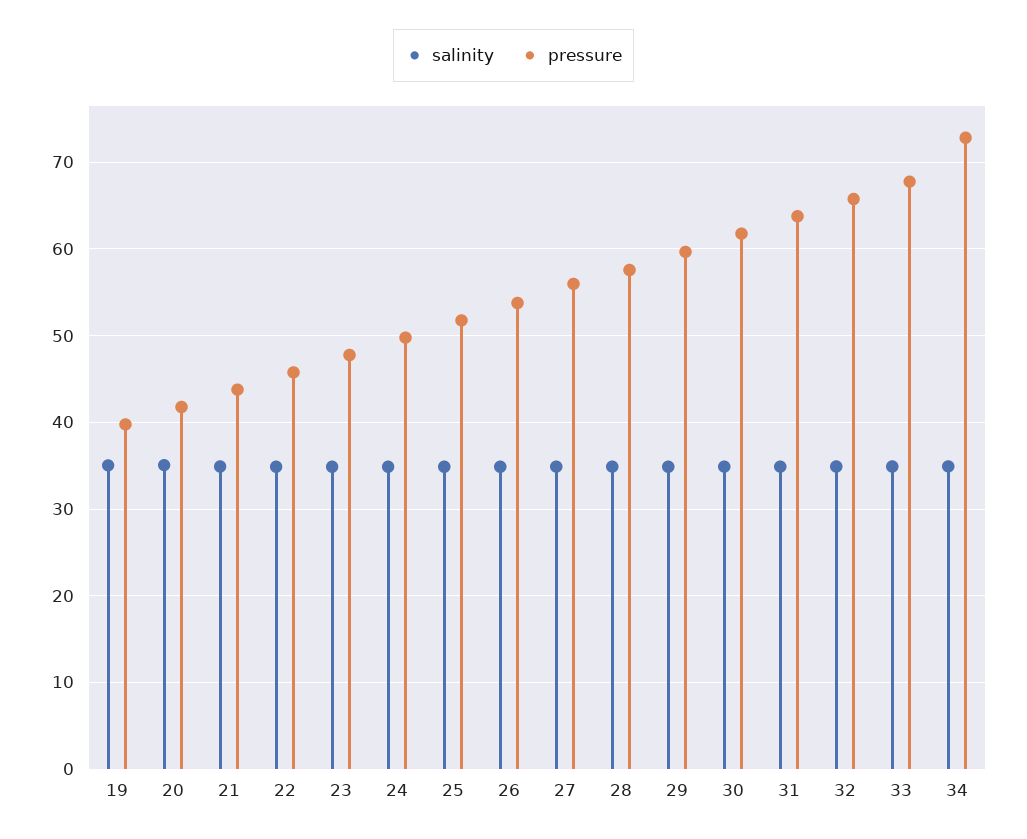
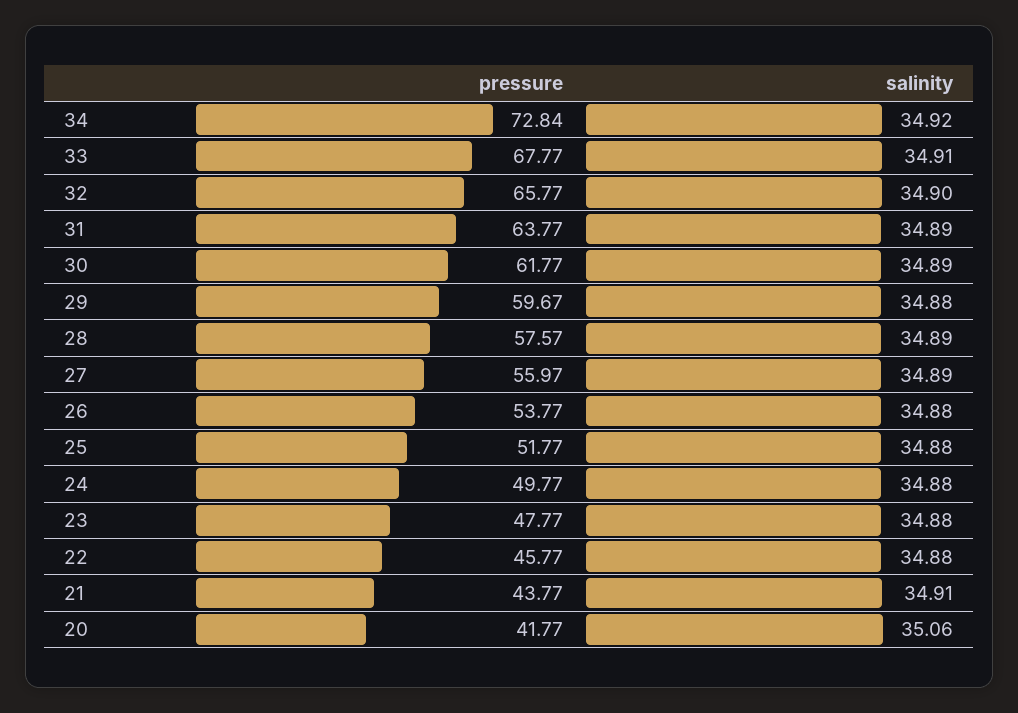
  {
    "salinity": {
-     "19": 35,
      "20": 35.06,
      "21": 34.91,
      "22": 34.88,
      "23": 34.88,
      "24": 34.88,
      "25": 34.88,
      "26": 34.88,
      "27": 34.89,
      "28": 34.89,
      "29": 34.88,
      "30": 34.89,
      "31": 34.89,
      "32": 34.9,
      "33": 34.91,
      "34": 34.92
    },
    "pressure": {
-     "19": 40,
      "20": 41.77,
      "21": 43.77,
      "22": 45.77,
      "23": 47.77,
      "24": 49.77,
      "25": 51.77,
      "26": 53.77,
      "27": 55.97,
      "28": 57.57,
      "29": 59.67,
      "30": 61.77,
      "31": 63.77,
      "32": 65.77,
      "33": 67.77,
      "34": 72.84
    }
  }

